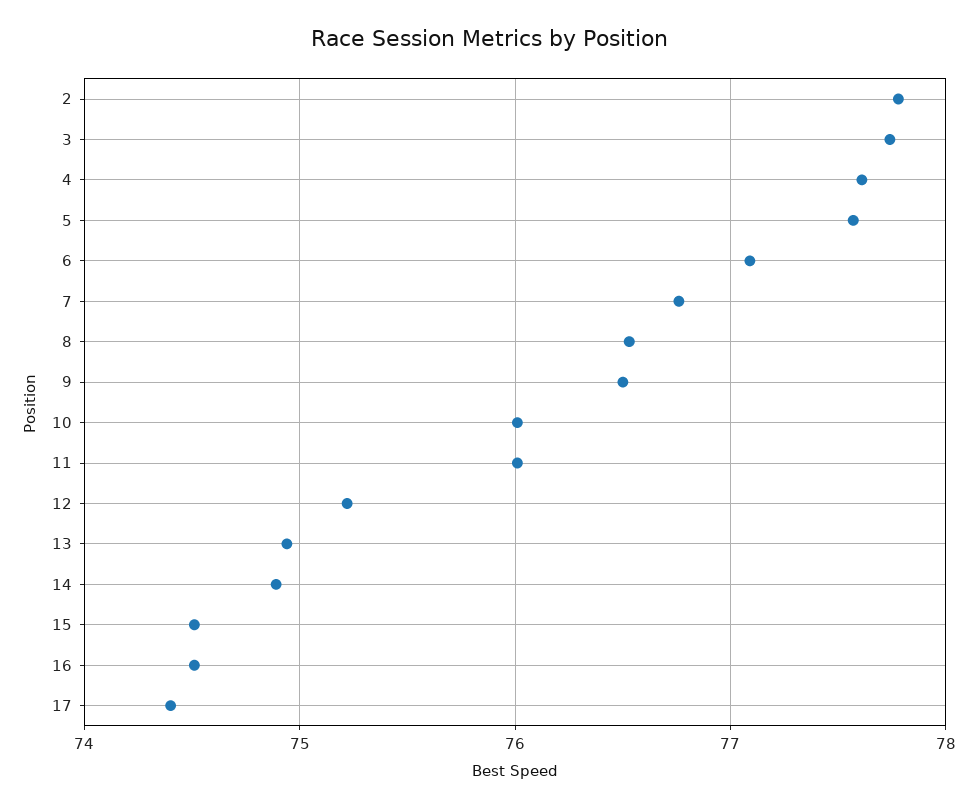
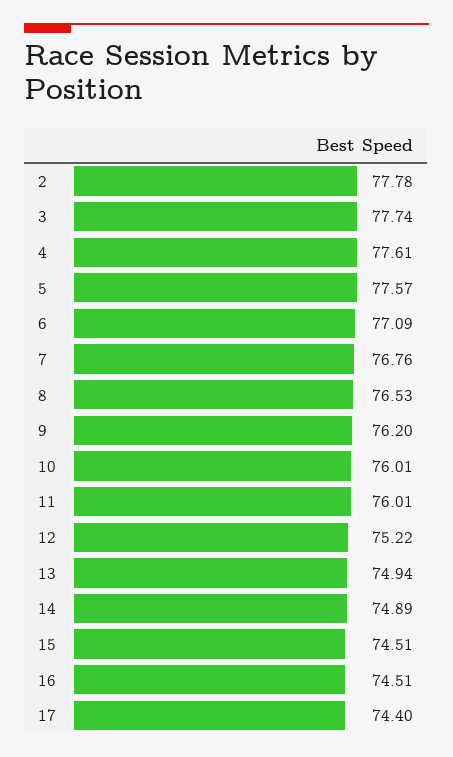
  {
    "2": 77.78,
    "3": 77.74,
    "4": 77.61,
    "5": 77.57,
    "6": 77.09,
    "7": 76.76,
    "8": 76.53,
-   "9": 76.5,
+   "9": 76.2,
    "10": 76.01,
    "11": 76.01,
    "12": 75.22,
    "13": 74.94,
    "14": 74.89,
    "15": 74.51,
    "16": 74.51,
    "17": 74.4
  }

